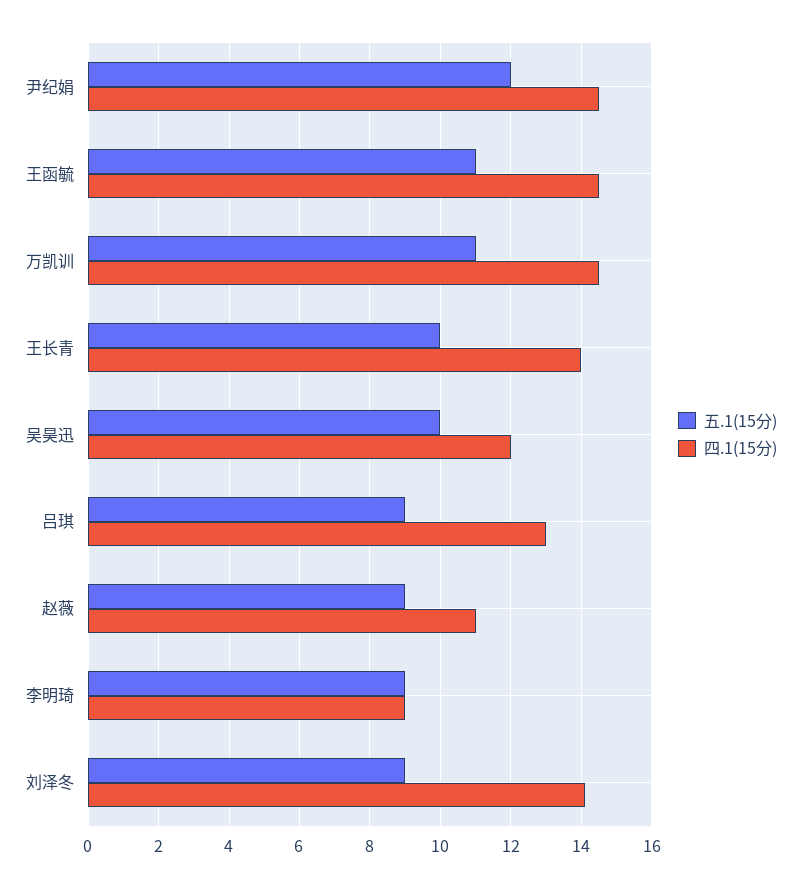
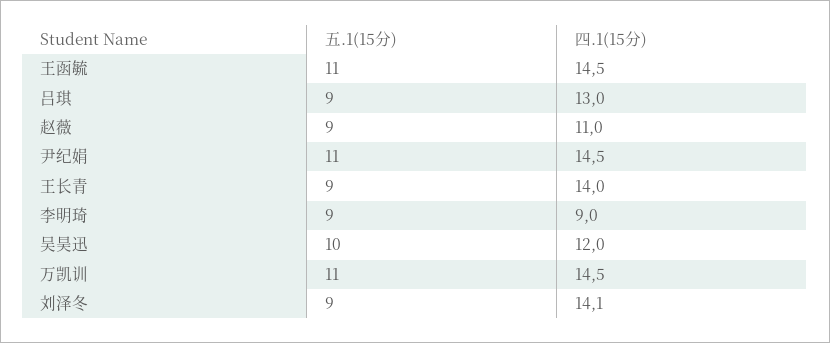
  {
    "五.1(15分)": {
-     "尹纪娟": 12,
+     "尹纪娟": 11,
      "王函毓": 11,
      "万凯训": 11,
-     "王长青": 10,
+     "王长青": 9,
      "吴昊迅": 10,
      "吕琪": 9,
      "赵薇": 9,
      "李明琦": 9,
      "刘泽冬": 9
    },
    "四.1(15分)": {
      "尹纪娟": 14.5,
      "王函毓": 14.5,
      "万凯训": 14.5,
      "王长青": 14,
      "吴昊迅": 12,
      "吕琪": 13,
      "赵薇": 11,
      "李明琦": 9,
      "刘泽冬": 14.1
    }
  }

